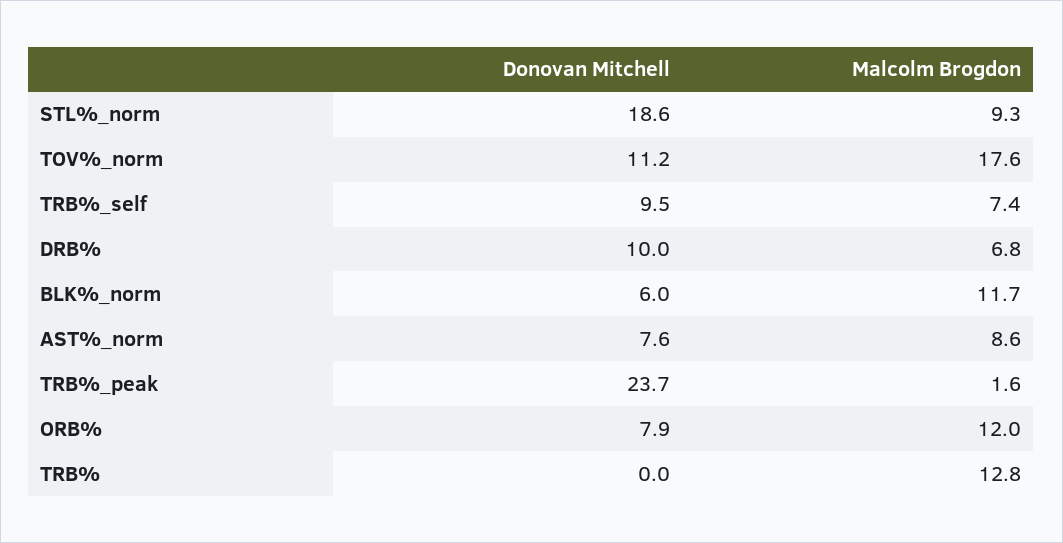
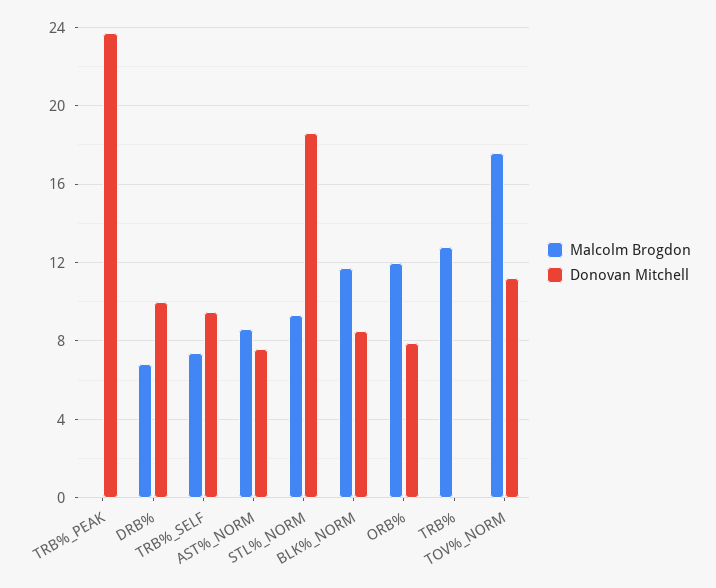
  {
    "Donovan Mitchell": {
      "STL%_norm": 18.6,
      "TOV%_norm": 11.2,
      "TRB%_self": 9.5,
      "DRB%": 10,
-     "BLK%_norm": 6,
+     "BLK%_norm": 8.5,
      "AST%_norm": 7.6,
      "TRB%_peak": 23.7,
      "ORB%": 7.9,
      "TRB%": 0
    },
    "Malcolm Brogdon": {
      "STL%_norm": 9.3,
      "TOV%_norm": 17.6,
      "TRB%_self": 7.4,
      "DRB%": 6.8,
      "BLK%_norm": 11.7,
      "AST%_norm": 8.6,
-     "TRB%_peak": 1.6,
+     "TRB%_peak": 0,
      "ORB%": 12,
      "TRB%": 12.8
    }
  }

